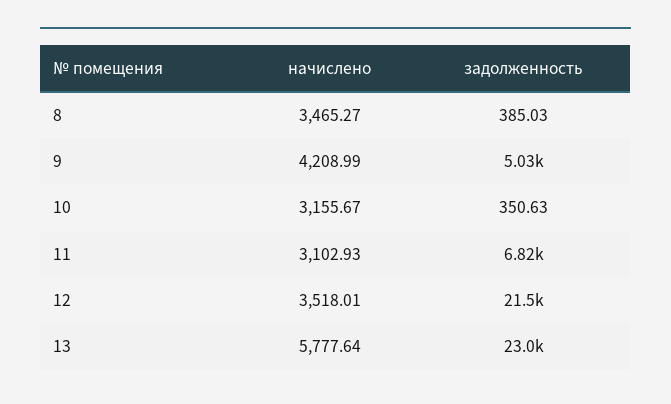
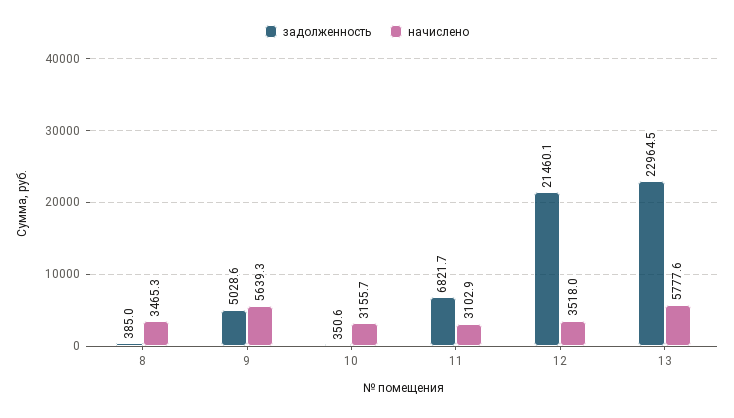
  {
    "начислено": {
      "8": 3465.27,
-     "9": 4208.99,
+     "9": 5639.3,
      "10": 3155.67,
      "11": 3102.93,
      "12": 3518.01,
      "13": 5777.64
    },
    "задолженность": {
      "8": 385.03,
      "9": 5028.6,
      "10": 350.63,
      "11": 6821.7,
      "12": 21460.1,
      "13": 22964.5
    }
  }

